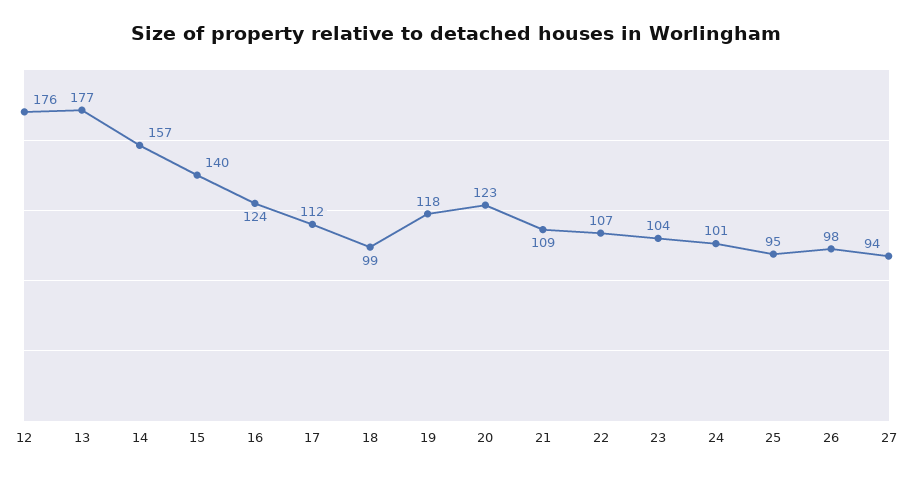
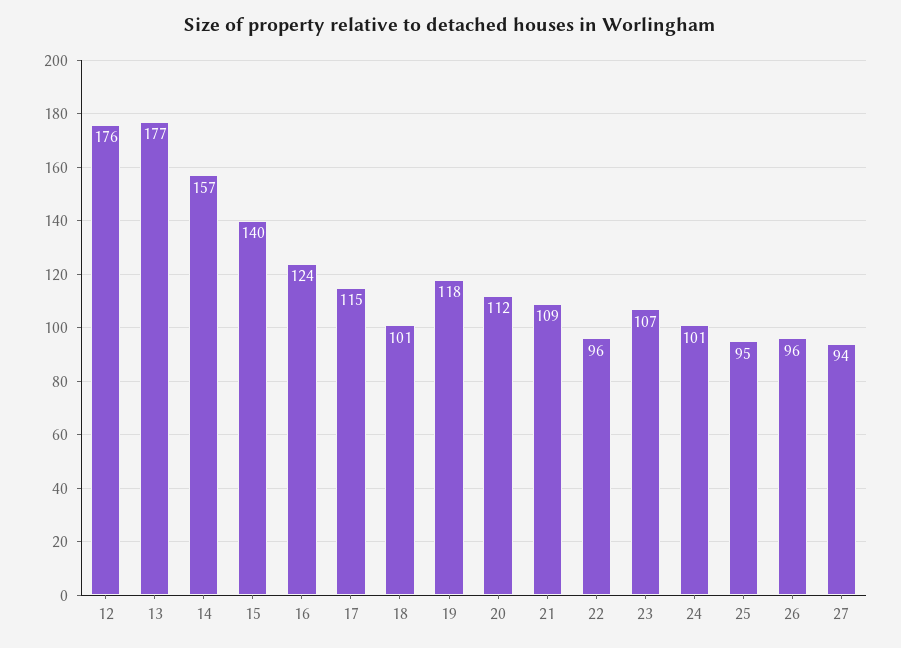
  {
    "12": 176,
    "13": 177,
    "14": 157,
    "15": 140,
    "16": 124,
-   "17": 112,
+   "17": 115,
-   "18": 99,
+   "18": 101,
    "19": 118,
-   "20": 123,
+   "20": 112,
    "21": 109,
-   "22": 107,
+   "22": 96,
-   "23": 104,
+   "23": 107,
    "24": 101,
    "25": 95,
-   "26": 98,
+   "26": 96,
    "27": 94
  }

